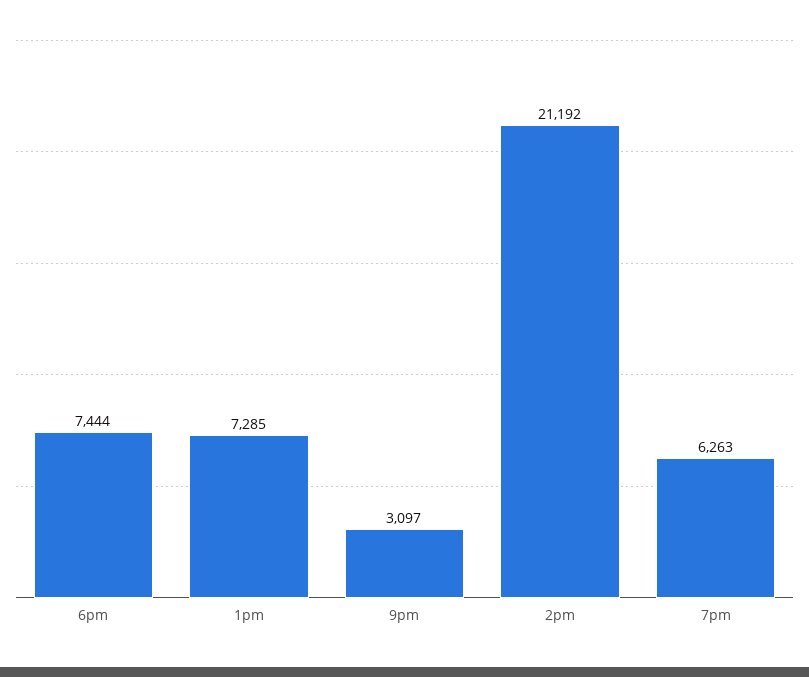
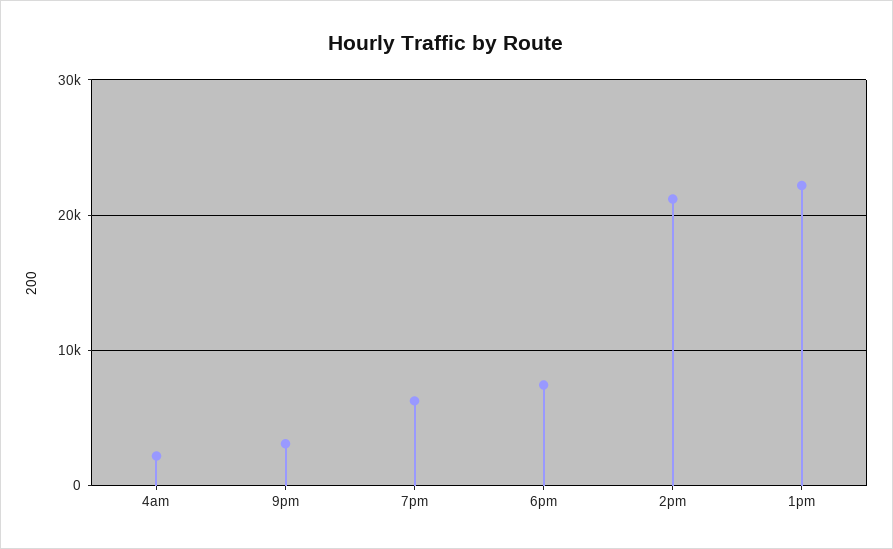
  {
    "6pm": 7444,
-   "1pm": 7285,
+   "1pm": 22000,
    "9pm": 3097,
    "2pm": 21192,
-   "7pm": 6263
+   "7pm": 6263,
+   "4am": 2000
  }

